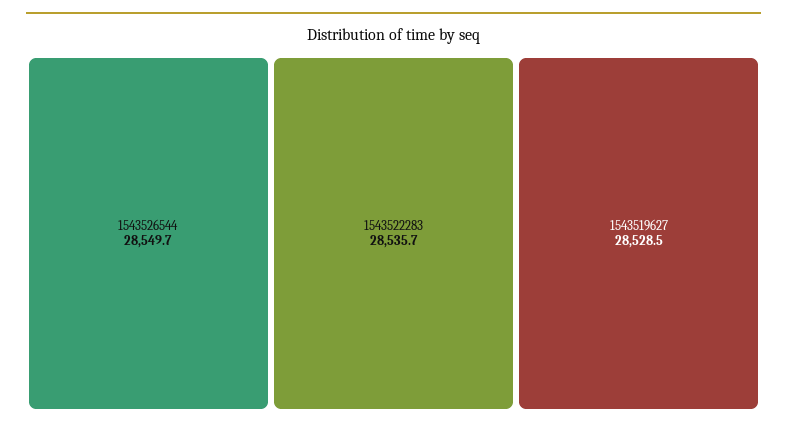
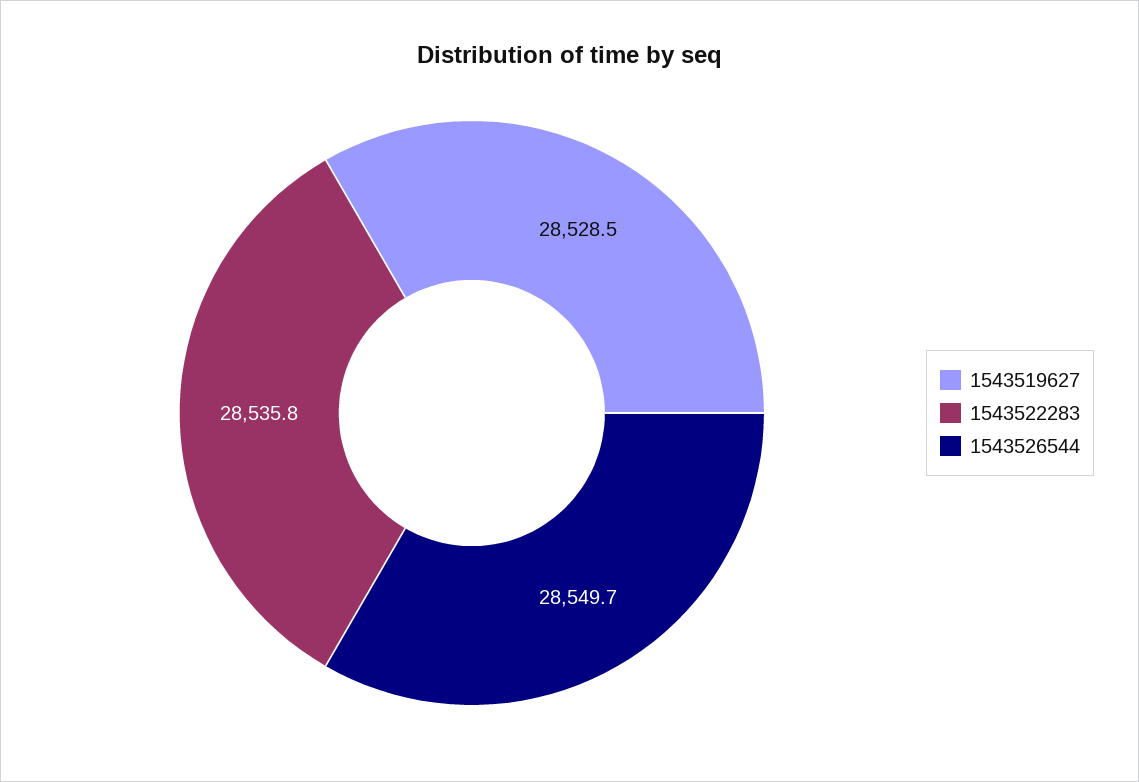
  {
    "1543526544": 28549.7,
-   "1543522283": 28535.7,
+   "1543522283": 28535.8,
    "1543519627": 28528.5
  }

